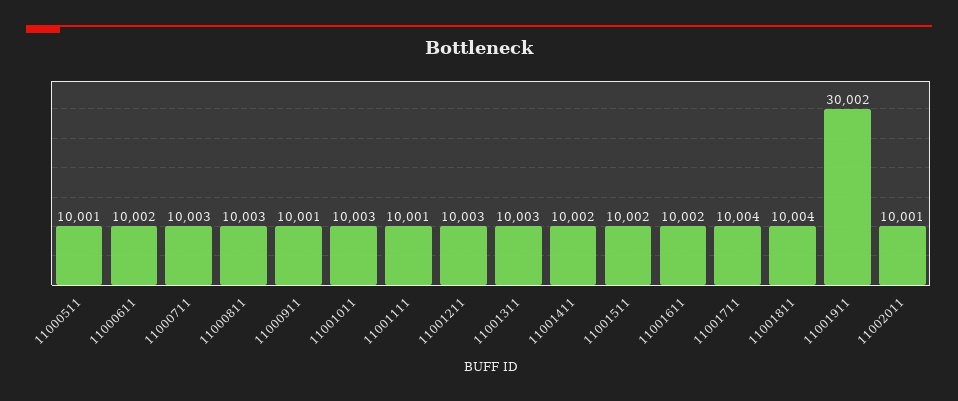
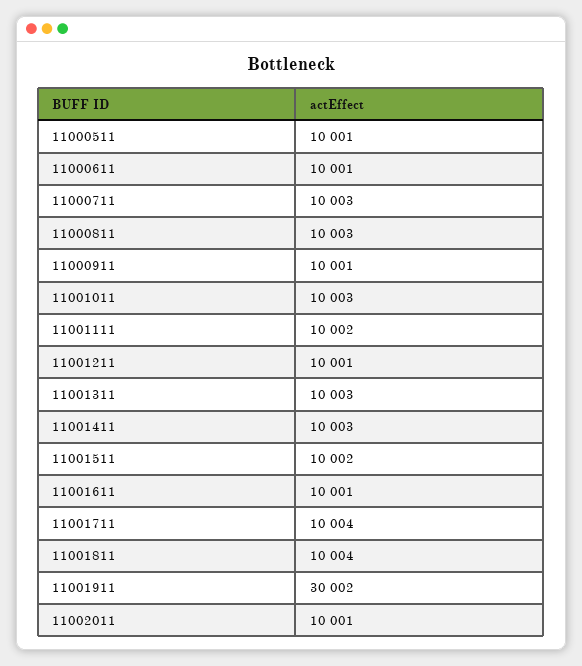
  {
    "11000511": 10001,
-   "11000611": 10002,
+   "11000611": 10001,
    "11000711": 10003,
    "11000811": 10003,
    "11000911": 10001,
    "11001011": 10003,
-   "11001111": 10001,
+   "11001111": 10002,
-   "11001211": 10003,
+   "11001211": 10001,
    "11001311": 10003,
-   "11001411": 10002,
+   "11001411": 10003,
    "11001511": 10002,
-   "11001611": 10002,
+   "11001611": 10001,
    "11001711": 10004,
    "11001811": 10004,
    "11001911": 30002,
    "11002011": 10001
  }

